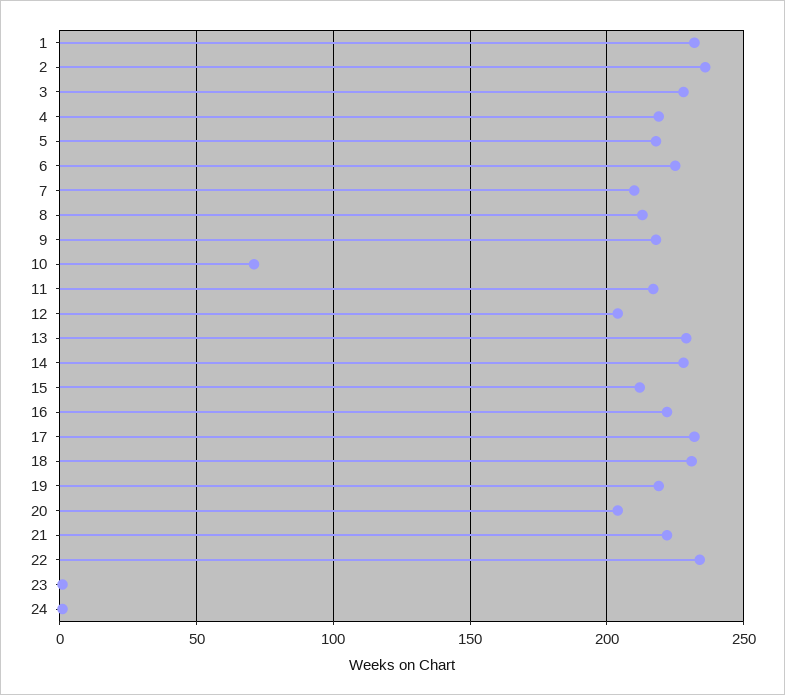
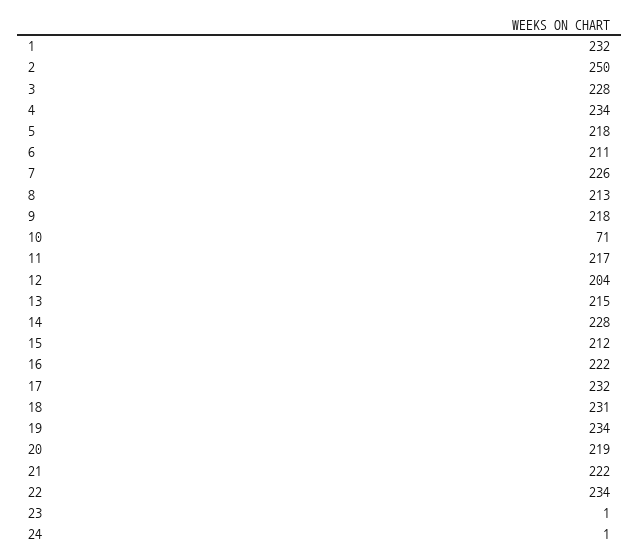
  {
    "1": 232,
-   "2": 235,
+   "2": 250,
    "3": 228,
-   "4": 220,
+   "4": 234,
    "5": 218,
-   "6": 225,
+   "6": 211,
-   "7": 210,
+   "7": 226,
    "8": 213,
    "9": 218,
    "10": 71,
    "11": 217,
    "12": 204,
-   "13": 230,
+   "13": 215,
    "14": 228,
    "15": 212,
    "16": 222,
    "17": 232,
    "18": 231,
-   "19": 220,
+   "19": 234,
-   "20": 205,
+   "20": 219,
    "21": 222,
    "22": 234,
    "23": 1,
    "24": 1
  }

